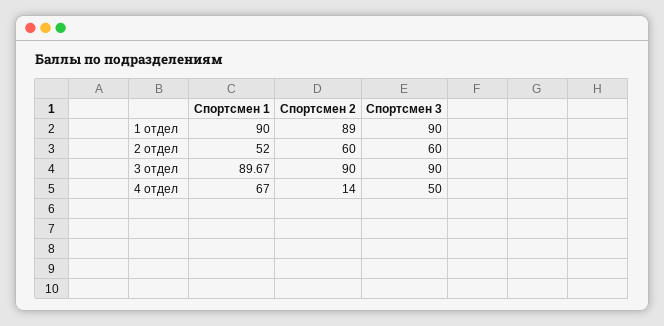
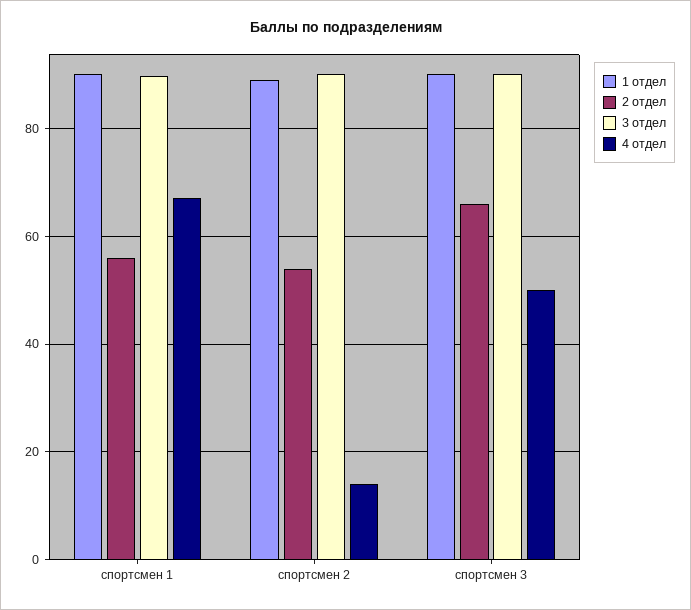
  {
    "1 отдел": {
      "Спортсмен 1": 90,
      "Спортсмен 2": 89,
      "Спортсмен 3": 90
    },
    "2 отдел": {
-     "Спортсмен 1": 52,
+     "Спортсмен 1": 56,
-     "Спортсмен 2": 60,
+     "Спортсмен 2": 54,
-     "Спортсмен 3": 60
+     "Спортсмен 3": 66
    },
    "3 отдел": {
      "Спортсмен 1": 89.67,
      "Спортсмен 2": 90,
      "Спортсмен 3": 90
    },
    "4 отдел": {
      "Спортсмен 1": 67,
      "Спортсмен 2": 14,
      "Спортсмен 3": 50
    }
  }

